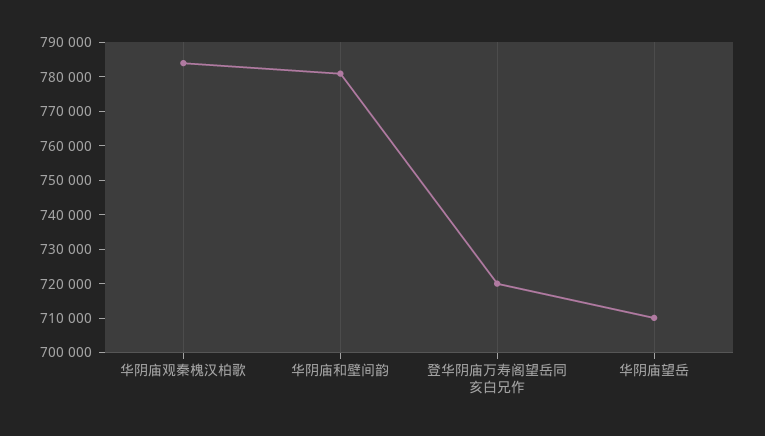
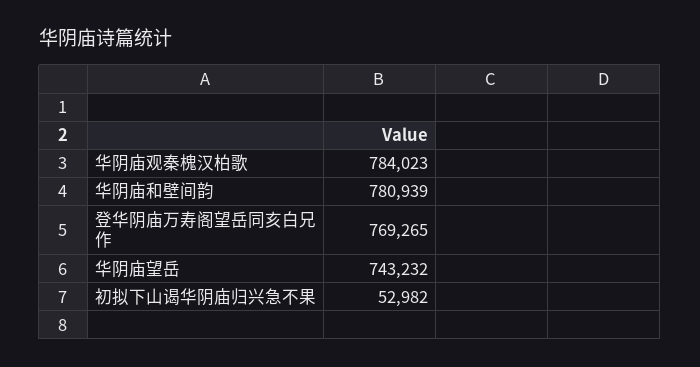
  {
    "华阴庙观秦槐汉柏歌": 784023,
    "华阴庙和壁间韵": 780939,
-   "登华阴庙万寿阁望岳同亥白兄作": 720000,
+   "登华阴庙万寿阁望岳同亥白兄作": 769265,
-   "华阴庙望岳": 710000
+   "华阴庙望岳": 743232,
+   "初拟下山谒华阴庙归兴急不果": 52982
  }

